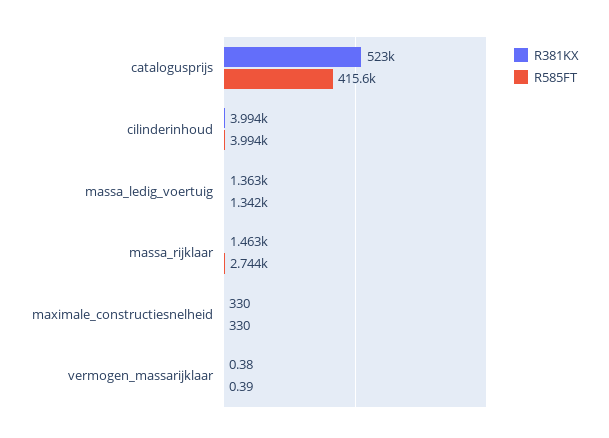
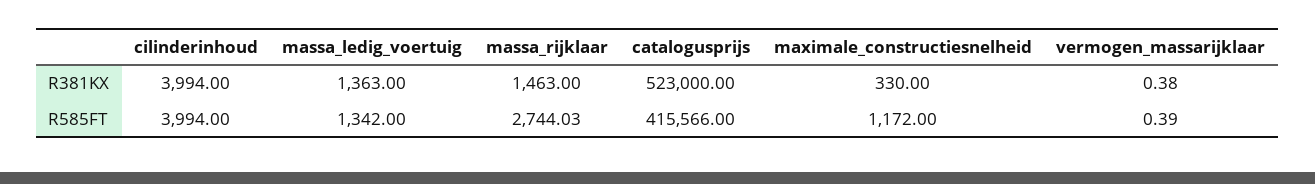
  {
    "R381KX": {
      "catalogusprijs": 523000,
      "cilinderinhoud": 3994,
      "massa_ledig_voertuig": 1363,
      "massa_rijklaar": 1463,
      "maximale_constructiesnelheid": 330,
      "vermogen_massarijklaar": 0.38
    },
    "R585FT": {
      "catalogusprijs": 415566,
      "cilinderinhoud": 3994,
      "massa_ledig_voertuig": 1342,
      "massa_rijklaar": 2744.03,
-     "maximale_constructiesnelheid": 330,
+     "maximale_constructiesnelheid": 1172,
      "vermogen_massarijklaar": 0.39
    }
  }

